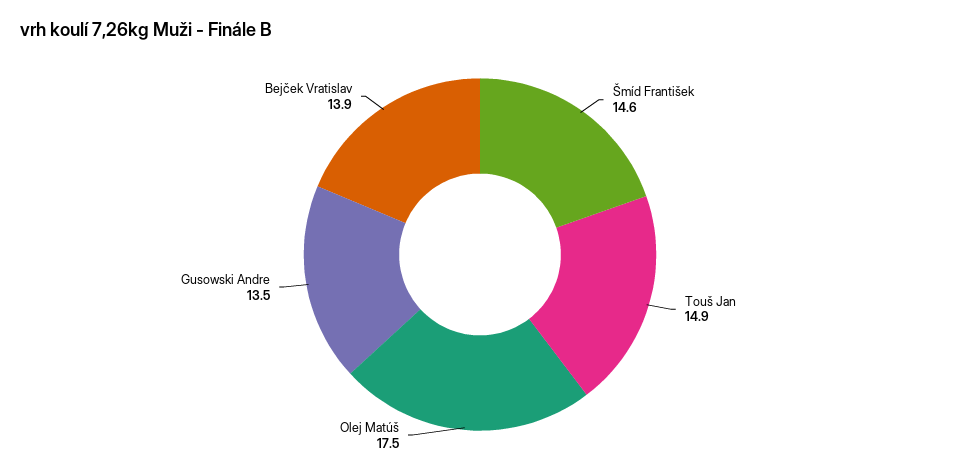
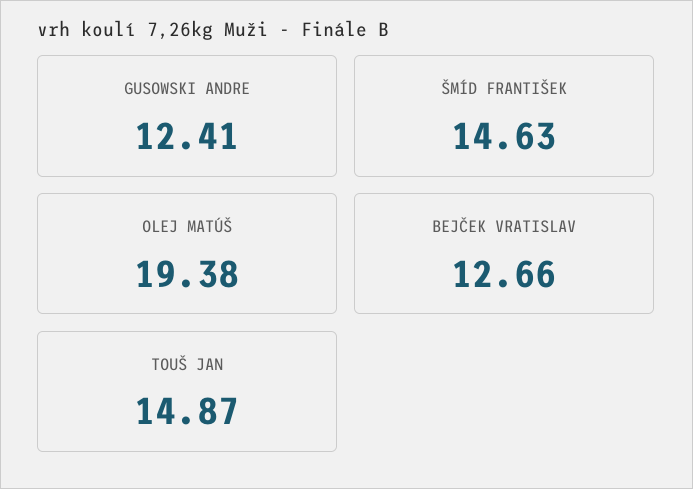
  {
    "Šmíd František": 14.63,
    "Touš Jan": 14.87,
-   "Olej Matúš": 17.5,
+   "Olej Matúš": 19.38,
-   "Gusowski Andre": 13.5,
+   "Gusowski Andre": 12.41,
-   "Bejček Vratislav": 13.9
+   "Bejček Vratislav": 12.66
  }

